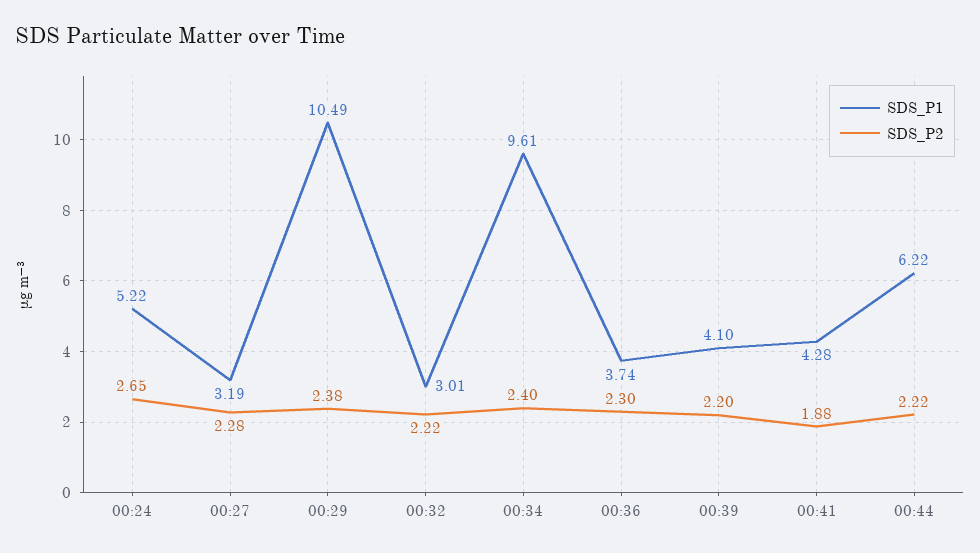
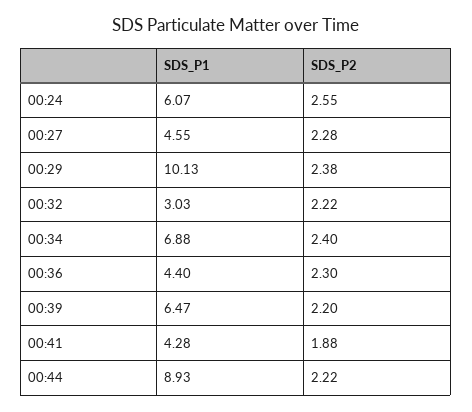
  {
    "SDS_P1": {
-     "00:24": 5.22,
+     "00:24": 6.07,
-     "00:27": 3.19,
+     "00:27": 4.55,
-     "00:29": 10.49,
+     "00:29": 10.13,
-     "00:32": 3.01,
+     "00:32": 3.03,
-     "00:34": 9.61,
+     "00:34": 6.88,
-     "00:36": 3.74,
+     "00:36": 4.4,
-     "00:39": 4.1,
+     "00:39": 6.47,
      "00:41": 4.28,
-     "00:44": 6.22
+     "00:44": 8.93
    },
    "SDS_P2": {
-     "00:24": 2.65,
+     "00:24": 2.55,
      "00:27": 2.28,
      "00:29": 2.38,
      "00:32": 2.22,
      "00:34": 2.4,
      "00:36": 2.3,
      "00:39": 2.2,
      "00:41": 1.88,
      "00:44": 2.22
    }
  }

